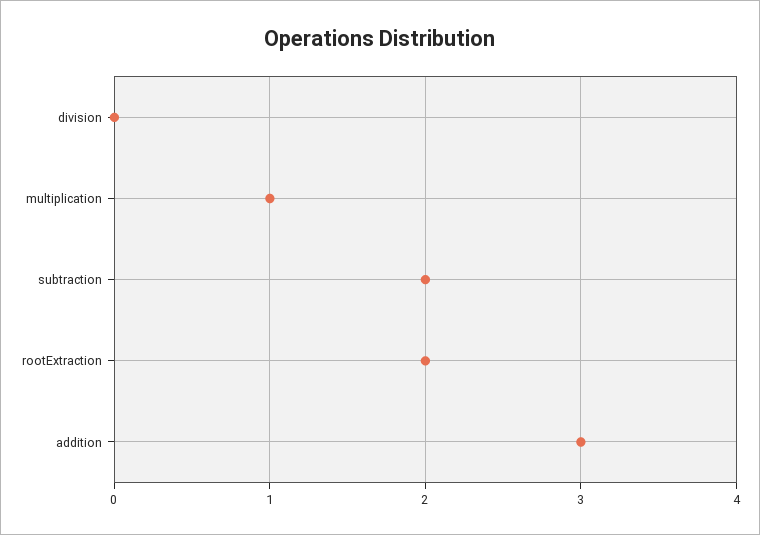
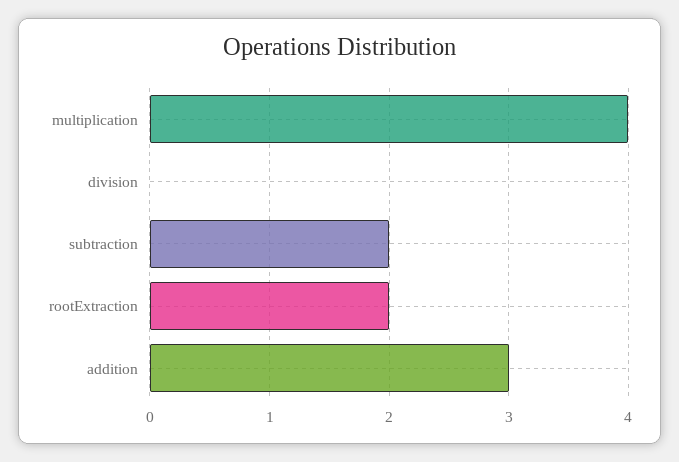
  {
    "division": 0,
-   "multiplication": 1,
+   "multiplication": 4,
    "subtraction": 2,
    "rootExtraction": 2,
    "addition": 3
  }

